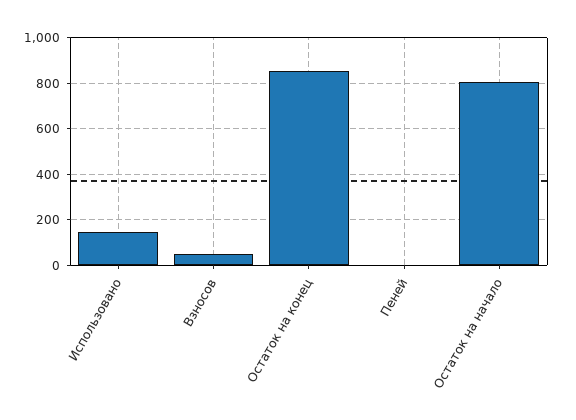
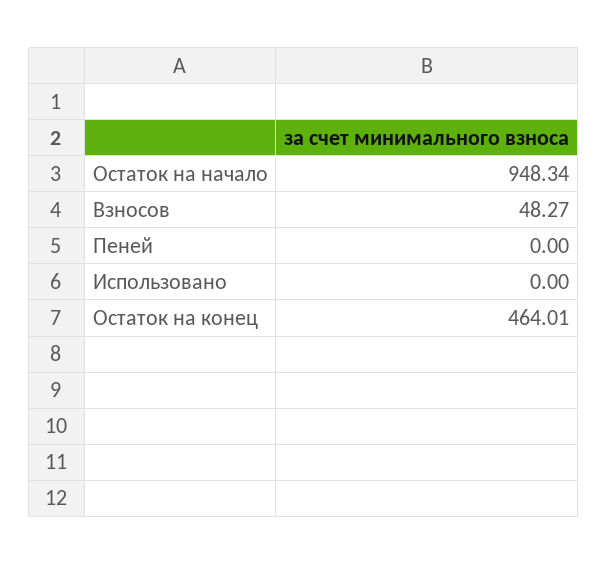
  {
-   "Использовано": 150,
+   "Использовано": 0,
    "Взносов": 48.27,
-   "Остаток на конец": 850,
+   "Остаток на конец": 464.01,
    "Пеней": 0,
-   "Остаток на начало": 800
+   "Остаток на начало": 948.34
  }

